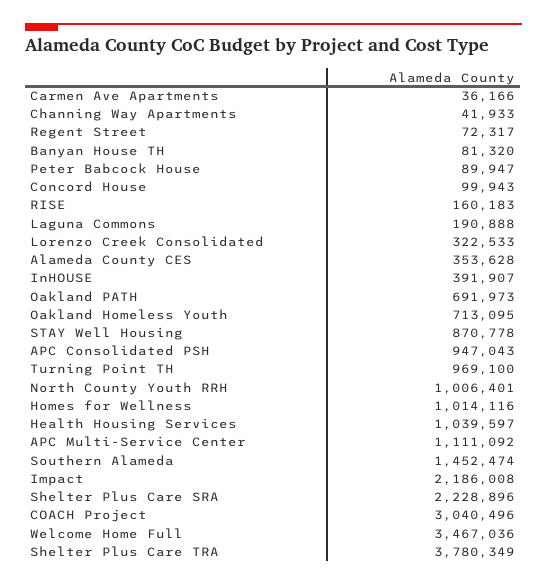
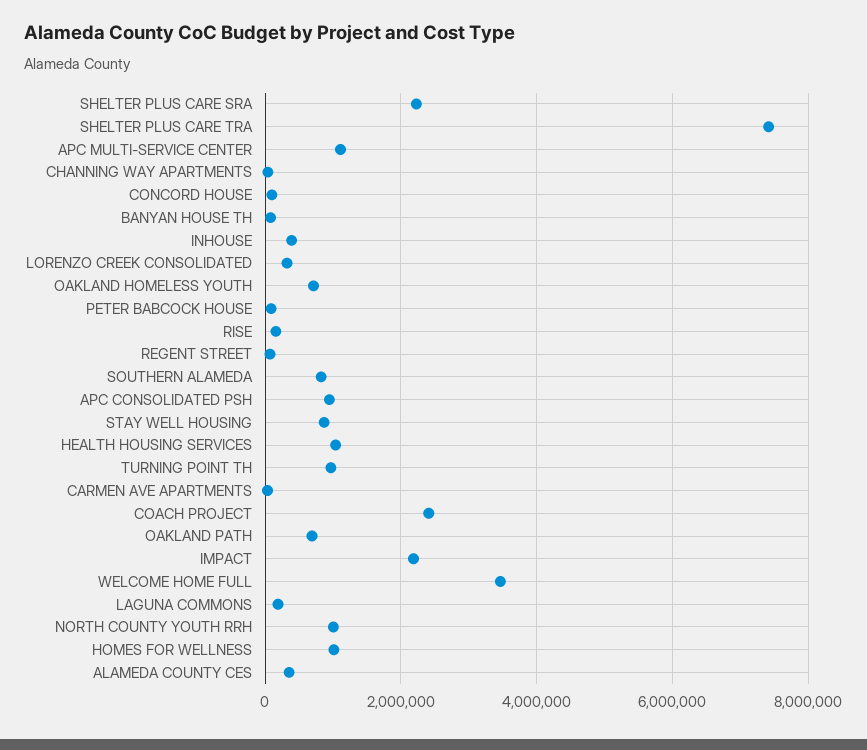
  {
    "Carmen Ave Apartments": 36166,
    "Channing Way Apartments": 41933,
    "Regent Street": 72317,
    "Banyan House TH": 81320,
    "Peter Babcock House": 89947,
    "Concord House": 99943,
    "RISE": 160183,
    "Laguna Commons": 190888,
    "Lorenzo Creek Consolidated": 322533,
    "Alameda County CES": 353628,
    "InHOUSE": 391907,
    "Oakland PATH": 691973,
    "Oakland Homeless Youth": 713095,
    "STAY Well Housing": 870778,
    "APC Consolidated PSH": 947043,
    "Turning Point TH": 969100,
    "North County Youth RRH": 1006401,
    "Homes for Wellness": 1014116,
    "Health Housing Services": 1039597,
    "APC Multi-Service Center": 1111092,
-   "Southern Alameda": 1452474,
+   "Southern Alameda": 800000,
    "Impact": 2186008,
    "Shelter Plus Care SRA": 2228896,
-   "COACH Project": 3040496,
+   "COACH Project": 2400000,
    "Welcome Home Full": 3467036,
-   "Shelter Plus Care TRA": 3780349
+   "Shelter Plus Care TRA": 7400000
  }

